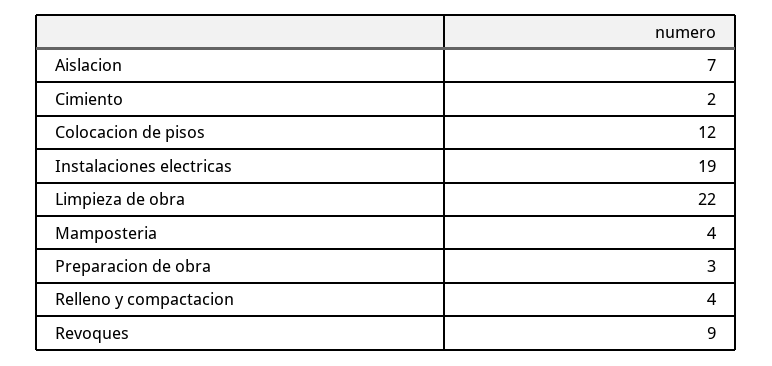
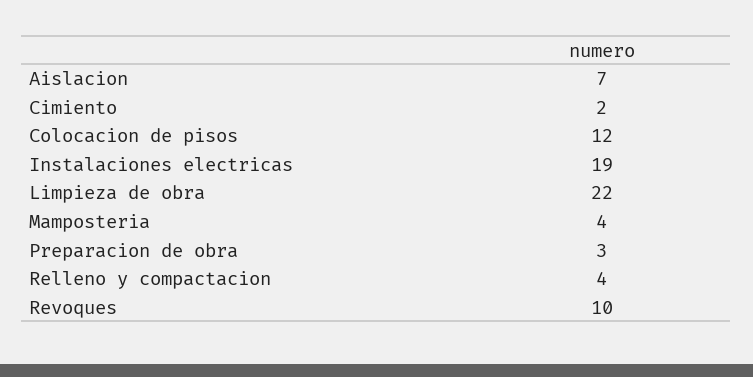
  {
    "Aislacion": 7,
    "Cimiento": 2,
    "Colocacion de pisos": 12,
    "Instalaciones electricas": 19,
    "Limpieza de obra": 22,
    "Mamposteria": 4,
    "Preparacion de obra": 3,
    "Relleno y compactacion": 4,
-   "Revoques": 9
+   "Revoques": 10
  }

